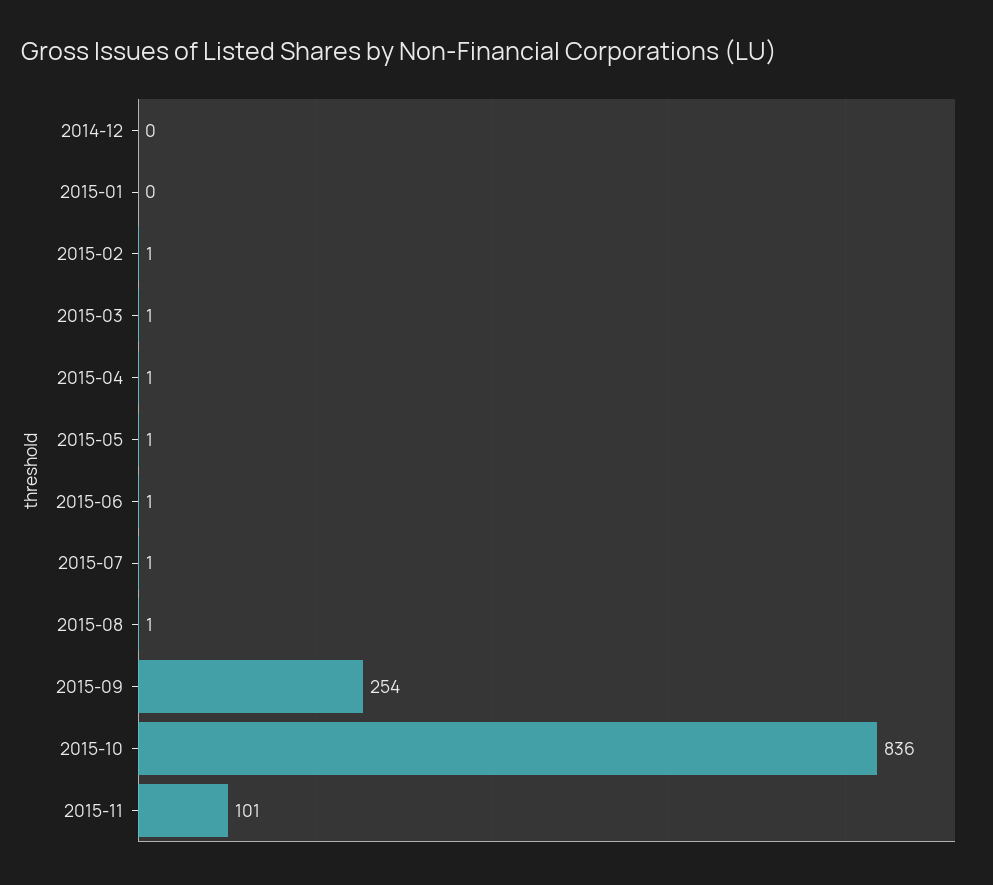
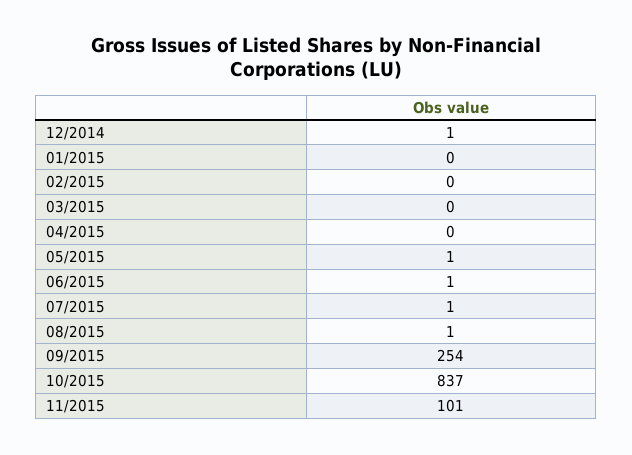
  {
-   "2014-12": 0,
+   "2014-12": 1,
    "2015-01": 0,
-   "2015-02": 1,
+   "2015-02": 0,
-   "2015-03": 1,
+   "2015-03": 0,
-   "2015-04": 1,
+   "2015-04": 0,
    "2015-05": 1,
    "2015-06": 1,
    "2015-07": 1,
    "2015-08": 1,
    "2015-09": 254,
-   "2015-10": 836,
+   "2015-10": 837,
    "2015-11": 101
  }

